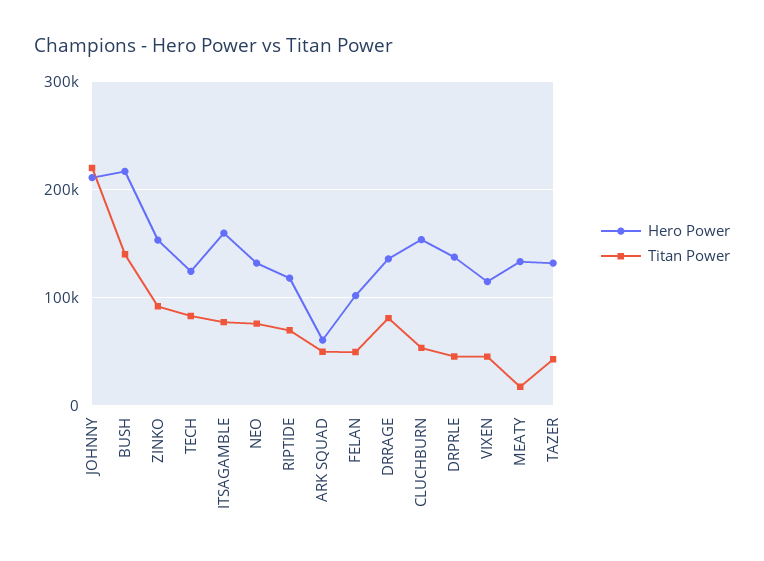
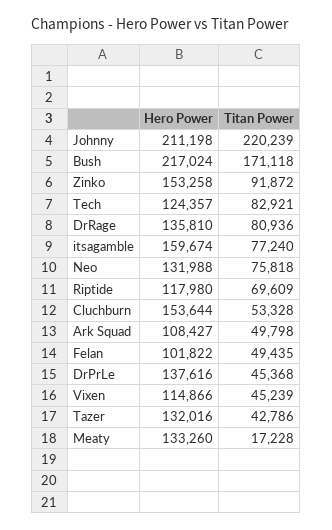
  {
    "Hero Power": {
      "JOHNNY": 211198,
      "BUSH": 217024,
      "ZINKO": 153258,
      "TECH": 124357,
      "ITSAGAMBLE": 159674,
      "NEO": 131988,
      "RIPTIDE": 117980,
-     "ARK SQUAD": 60000,
+     "ARK SQUAD": 108427,
      "FELAN": 101822,
      "DRRAGE": 135810,
      "CLUCHBURN": 153644,
      "DRPRLE": 137616,
      "VIXEN": 114866,
      "MEATY": 133260,
      "TAZER": 132016
    },
    "Titan Power": {
      "JOHNNY": 220239,
-     "BUSH": 140000,
+     "BUSH": 171118,
      "ZINKO": 91872,
      "TECH": 82921,
      "ITSAGAMBLE": 77240,
      "NEO": 75818,
      "RIPTIDE": 69609,
      "ARK SQUAD": 49798,
      "FELAN": 49435,
      "DRRAGE": 80936,
      "CLUCHBURN": 53328,
      "DRPRLE": 45368,
      "VIXEN": 45239,
      "MEATY": 17228,
      "TAZER": 42786
    }
  }

